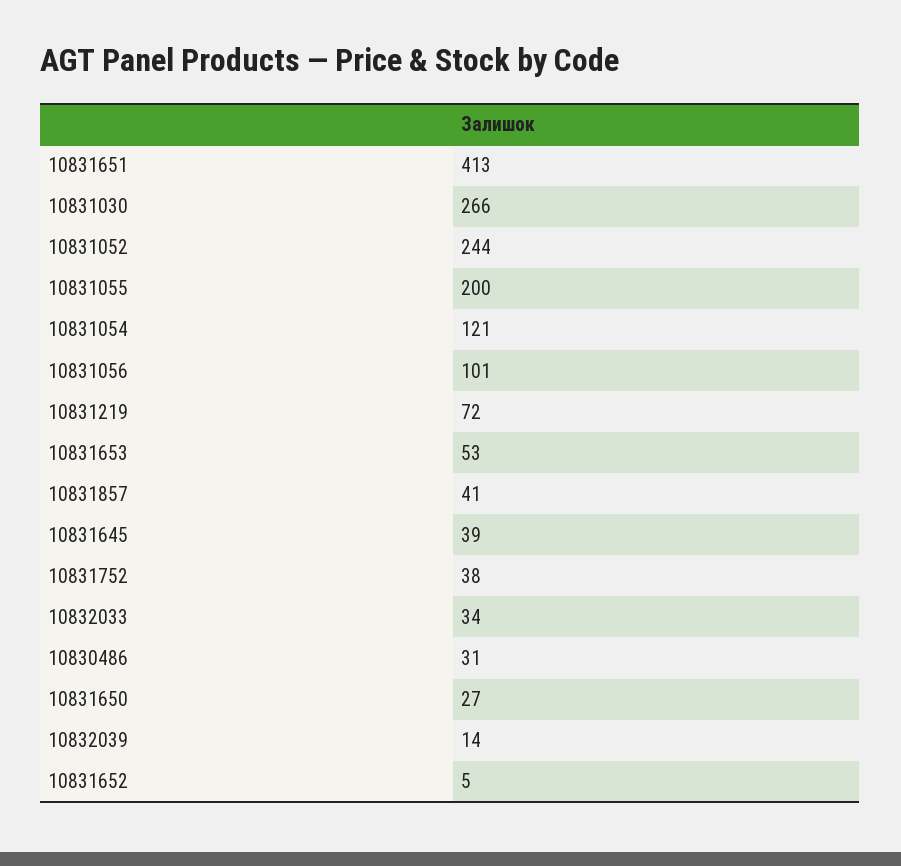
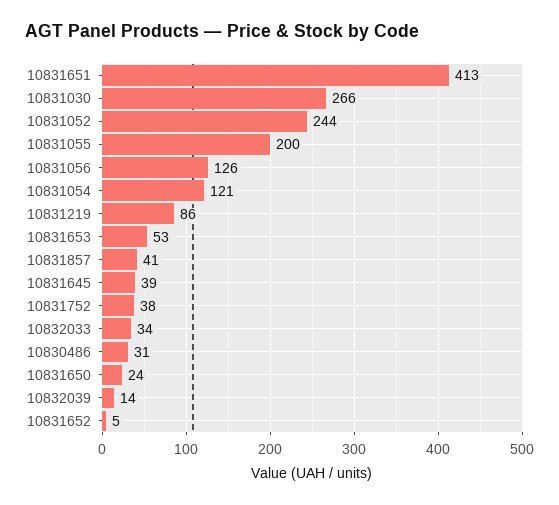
  {
    "10831651": 413,
    "10831030": 266,
    "10831052": 244,
    "10831055": 200,
    "10831054": 121,
-   "10831056": 101,
+   "10831056": 126,
-   "10831219": 72,
+   "10831219": 86,
    "10831653": 53,
    "10831857": 41,
    "10831645": 39,
    "10831752": 38,
    "10832033": 34,
    "10830486": 31,
-   "10831650": 27,
+   "10831650": 24,
    "10832039": 14,
    "10831652": 5
  }

